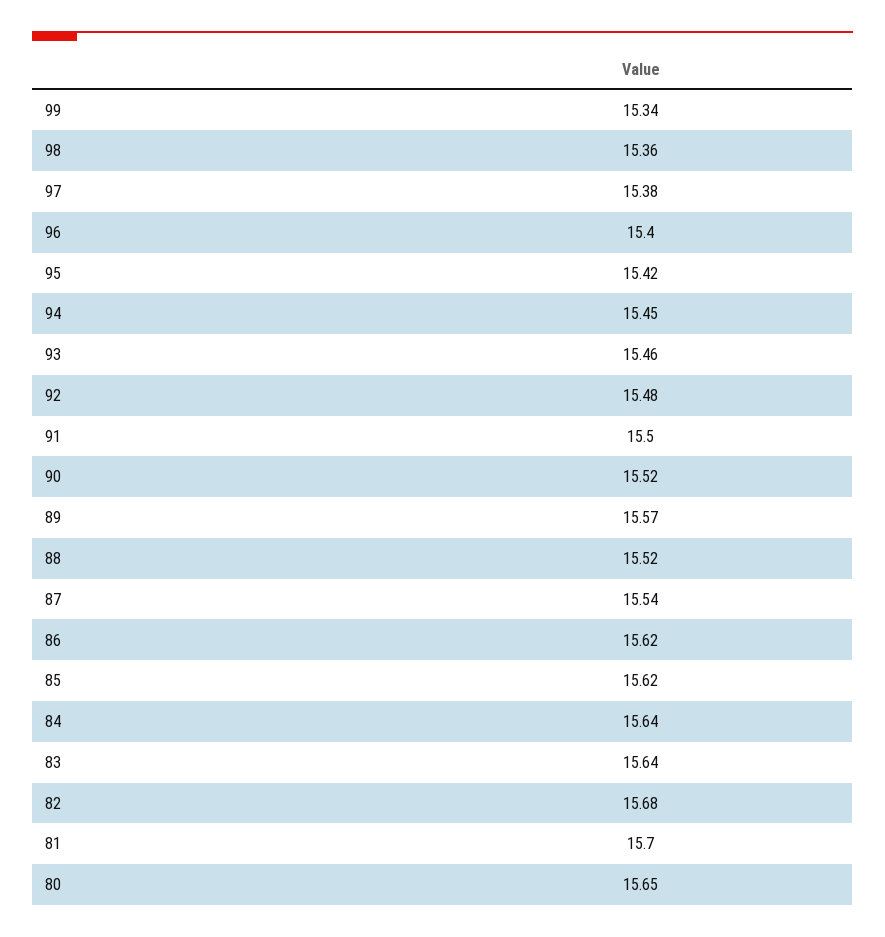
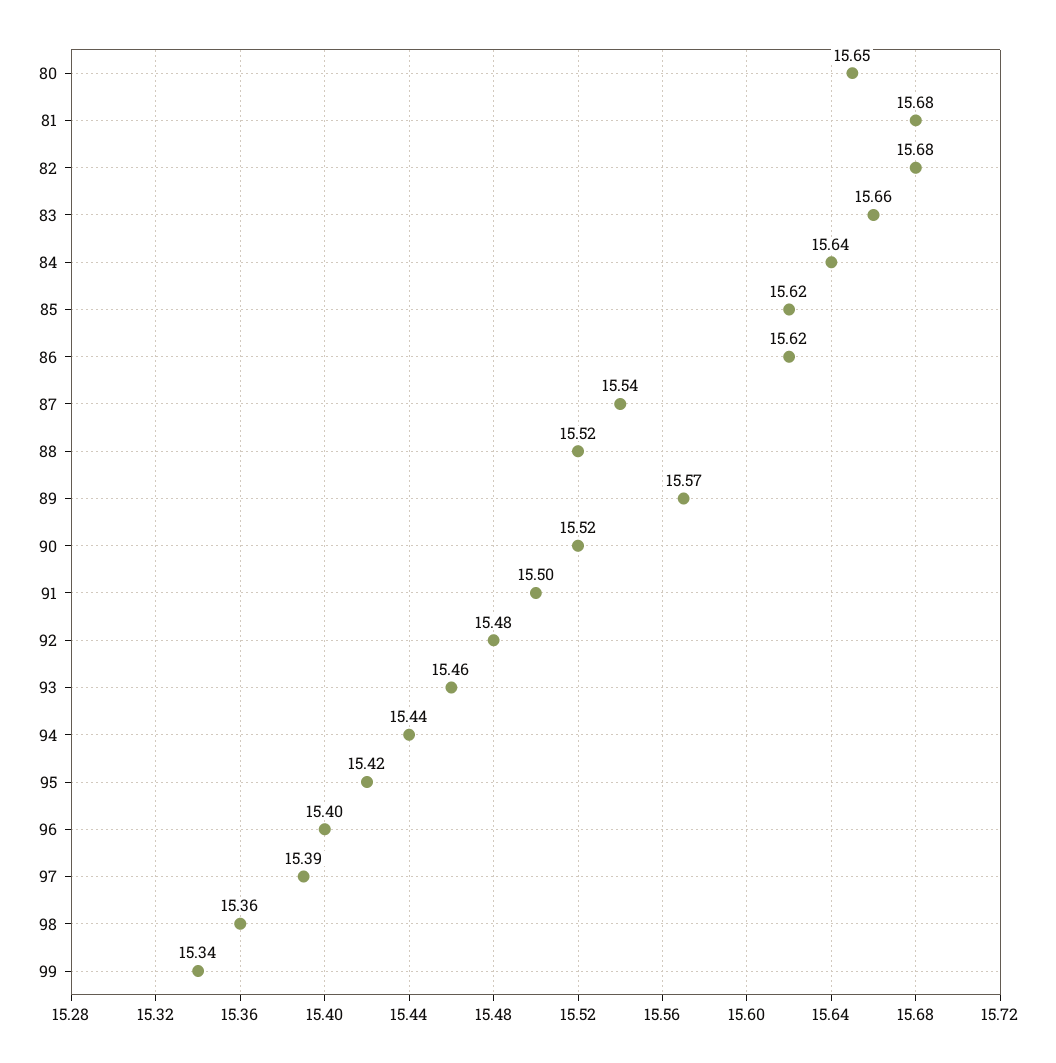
  {
    "99": 15.34,
    "98": 15.36,
-   "97": 15.38,
+   "97": 15.39,
    "96": 15.4,
    "95": 15.42,
-   "94": 15.45,
+   "94": 15.44,
    "93": 15.46,
    "92": 15.48,
    "91": 15.5,
    "90": 15.52,
    "89": 15.57,
    "88": 15.52,
    "87": 15.54,
    "86": 15.62,
    "85": 15.62,
    "84": 15.64,
-   "83": 15.64,
+   "83": 15.66,
    "82": 15.68,
-   "81": 15.7,
+   "81": 15.68,
    "80": 15.65
  }

